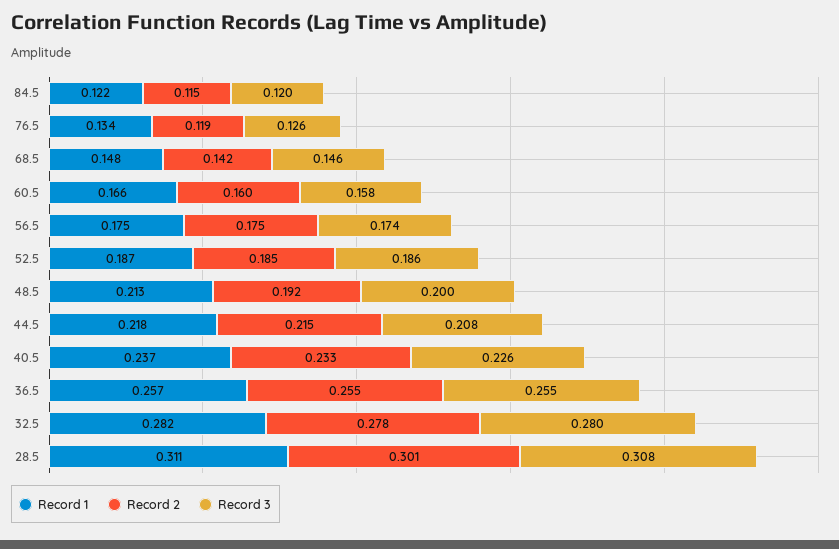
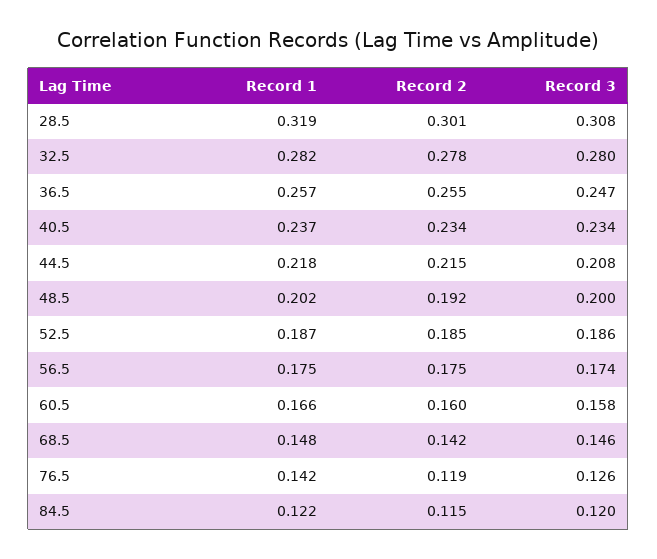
  {
    "Record 1": {
      "84.5": 0.122,
-     "76.5": 0.134,
+     "76.5": 0.142,
      "68.5": 0.148,
      "60.5": 0.166,
      "56.5": 0.175,
      "52.5": 0.187,
-     "48.5": 0.213,
+     "48.5": 0.202,
      "44.5": 0.218,
      "40.5": 0.237,
      "36.5": 0.257,
      "32.5": 0.282,
-     "28.5": 0.311
+     "28.5": 0.319
    },
    "Record 2": {
      "84.5": 0.115,
      "76.5": 0.119,
      "68.5": 0.142,
      "60.5": 0.16,
      "56.5": 0.175,
      "52.5": 0.185,
      "48.5": 0.192,
      "44.5": 0.215,
-     "40.5": 0.233,
+     "40.5": 0.234,
      "36.5": 0.255,
      "32.5": 0.278,
      "28.5": 0.301
    },
    "Record 3": {
      "84.5": 0.12,
      "76.5": 0.126,
      "68.5": 0.146,
      "60.5": 0.158,
      "56.5": 0.174,
      "52.5": 0.186,
      "48.5": 0.2,
      "44.5": 0.208,
-     "40.5": 0.226,
+     "40.5": 0.234,
-     "36.5": 0.255,
+     "36.5": 0.247,
      "32.5": 0.28,
      "28.5": 0.308
    }
  }

